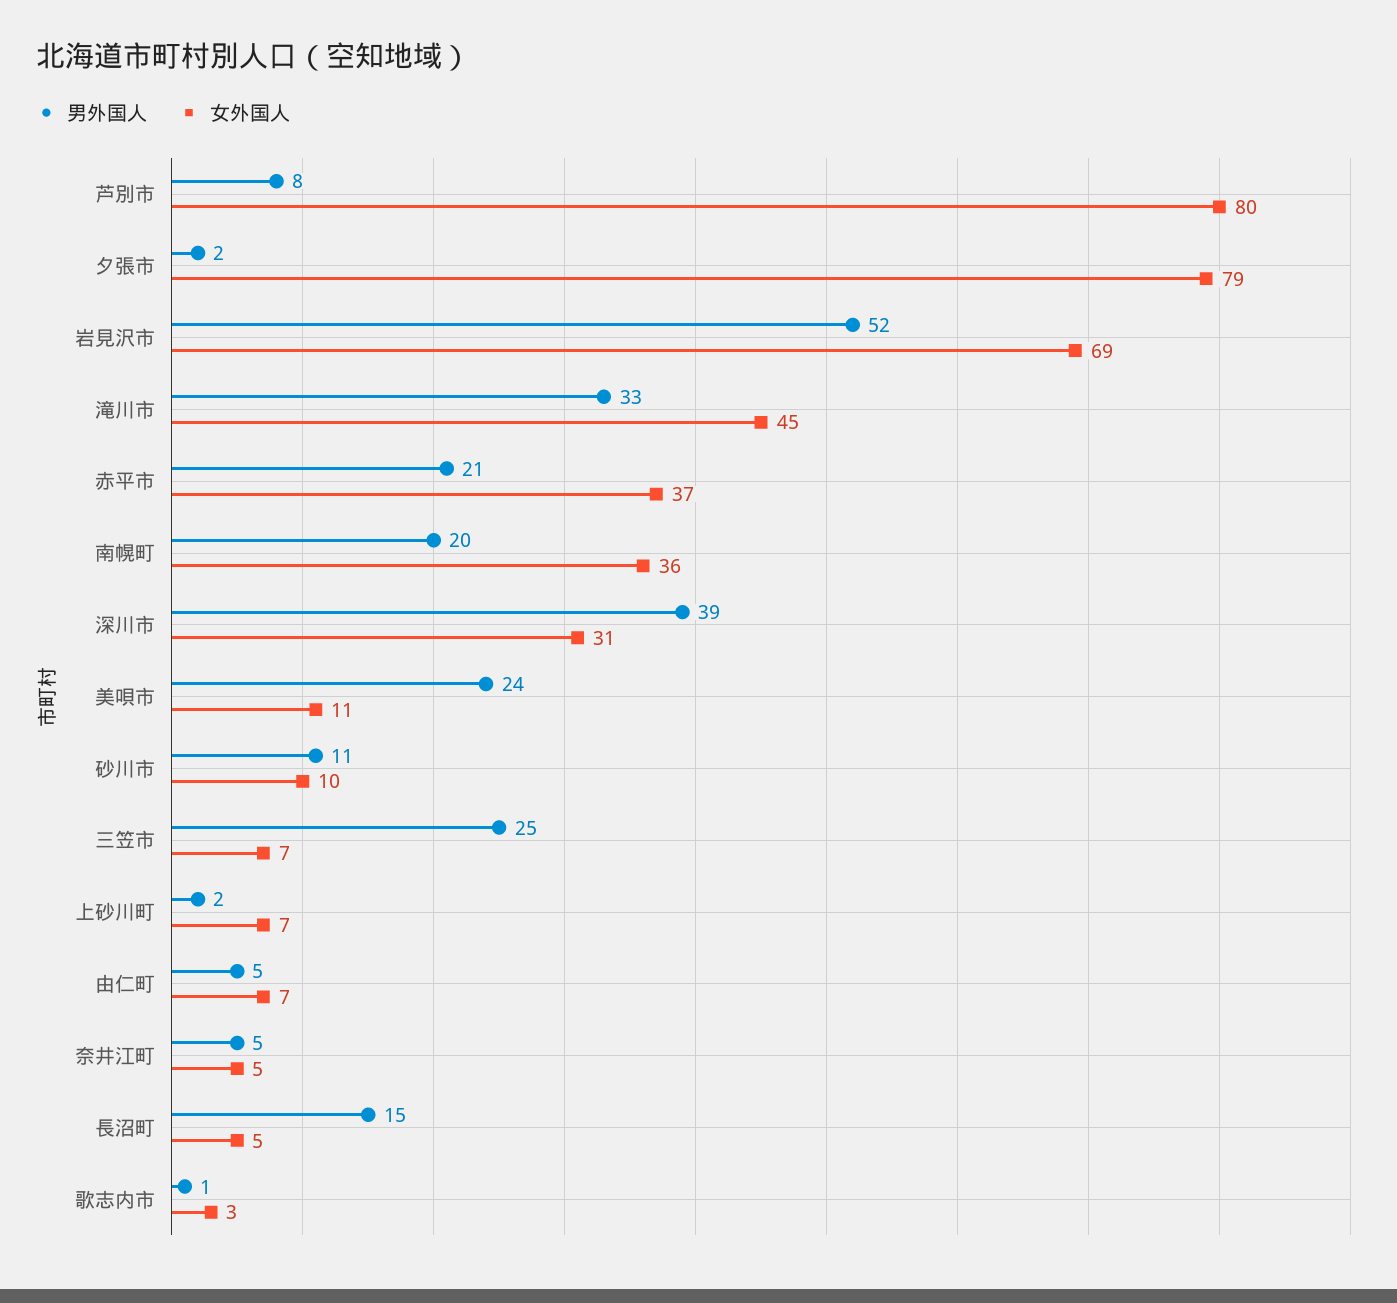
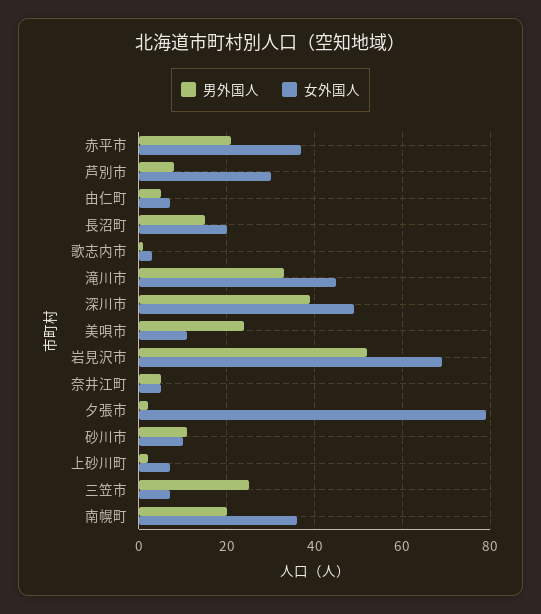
  {
    "男外国人": {
      "芦別市": 8,
      "夕張市": 2,
      "岩見沢市": 52,
      "滝川市": 33,
      "赤平市": 21,
      "南幌町": 20,
      "深川市": 39,
      "美唄市": 24,
      "砂川市": 11,
      "三笠市": 25,
      "上砂川町": 2,
      "由仁町": 5,
      "奈井江町": 5,
      "長沼町": 15,
      "歌志内市": 1
    },
    "女外国人": {
-     "芦別市": 80,
+     "芦別市": 30,
      "夕張市": 79,
      "岩見沢市": 69,
      "滝川市": 45,
      "赤平市": 37,
      "南幌町": 36,
-     "深川市": 31,
+     "深川市": 50,
      "美唄市": 11,
      "砂川市": 10,
      "三笠市": 7,
      "上砂川町": 7,
      "由仁町": 7,
      "奈井江町": 5,
-     "長沼町": 5,
+     "長沼町": 20,
      "歌志内市": 3
    }
  }

